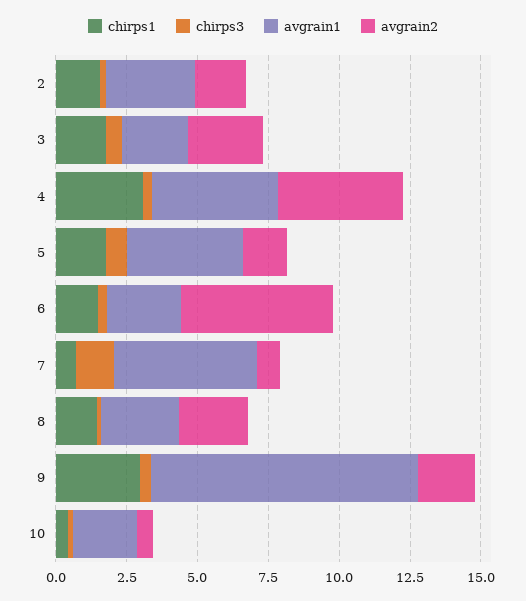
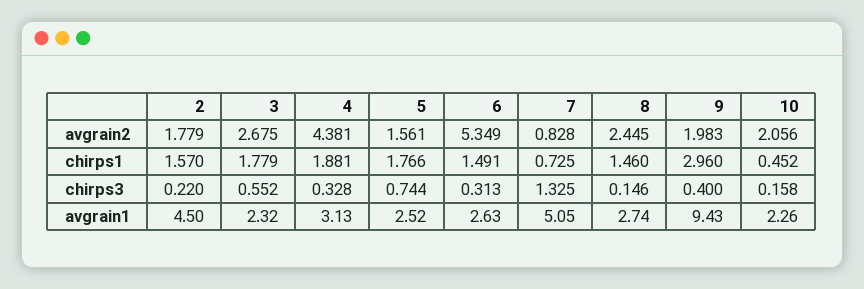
  {
    "chirps1": {
      "2": 1.57,
      "3": 1.779,
-     "4": 3,
+     "4": 1.881,
      "5": 1.766,
      "6": 1.491,
      "7": 0.725,
      "8": 1.46,
      "9": 2.96,
      "10": 0.452
    },
    "chirps3": {
      "2": 0.22,
      "3": 0.552,
      "4": 0.328,
      "5": 0.744,
      "6": 0.313,
      "7": 1.325,
      "8": 0.146,
      "9": 0.4,
      "10": 0.158
    },
    "avgrain1": {
-     "2": 3,
+     "2": 4.5,
      "3": 2.32,
-     "4": 4.5,
+     "4": 3.13,
-     "5": 4,
+     "5": 2.52,
      "6": 2.63,
      "7": 5.05,
      "8": 2.74,
      "9": 9.43,
      "10": 2.26
    },
    "avgrain2": {
      "2": 1.779,
      "3": 2.675,
      "4": 4.381,
      "5": 1.561,
      "6": 5.349,
      "7": 0.828,
      "8": 2.445,
      "9": 1.983,
-     "10": 0.5
+     "10": 2.056
    }
  }

